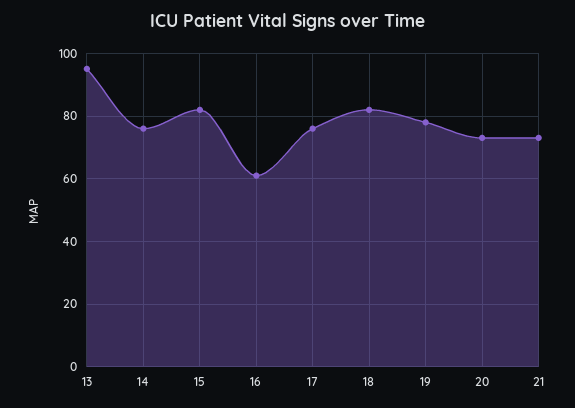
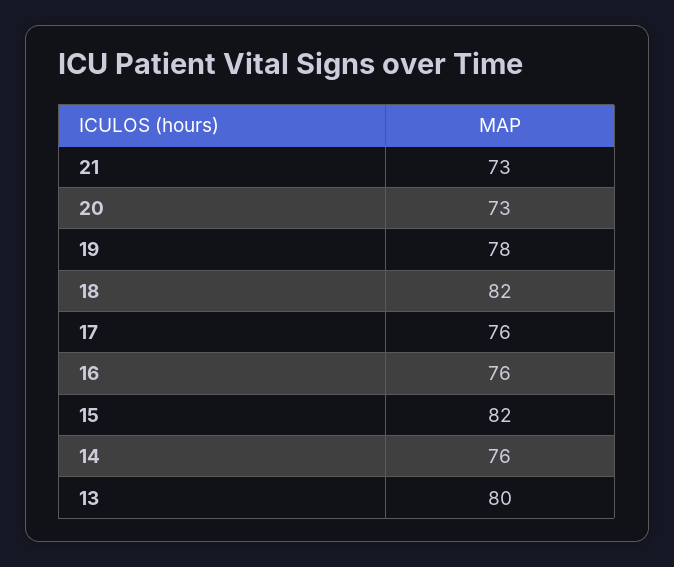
  {
-   "13": 95,
+   "13": 80,
    "14": 76,
    "15": 82,
-   "16": 60,
+   "16": 76,
    "17": 76,
    "18": 82,
    "19": 78,
    "20": 73,
    "21": 73
  }

